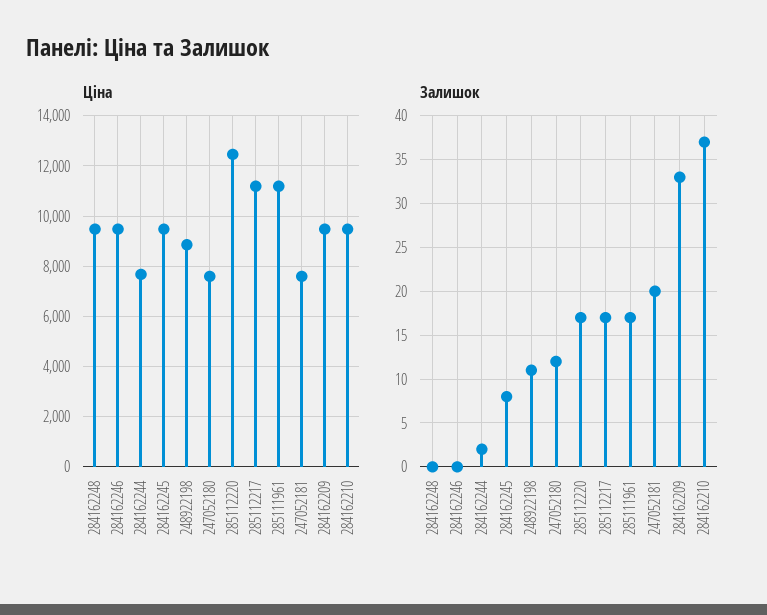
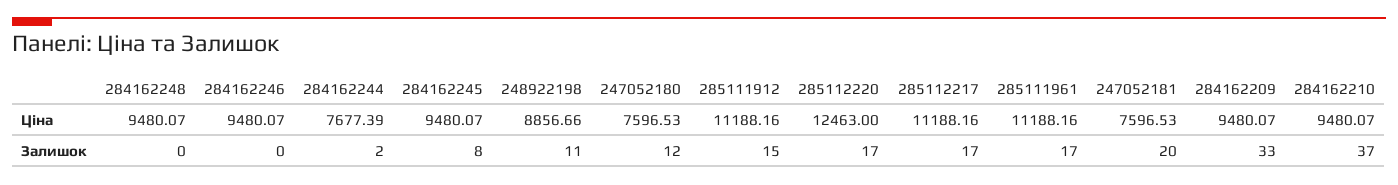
  {
    "Ціна": {
      "284162248": 9480.07,
      "284162246": 9480.07,
      "284162244": 7677.39,
      "284162245": 9480.07,
      "248922198": 8856.66,
      "247052180": 7596.53,
      "285112220": 12463,
      "285112217": 11188.16,
      "285111961": 11188.16,
      "247052181": 7596.53,
      "284162209": 9480.07,
-     "284162210": 9480.07
+     "284162210": 9480.07,
+     "285111912": 11188.16
    },
    "Залишок": {
      "284162248": 0,
      "284162246": 0,
      "284162244": 2,
      "284162245": 8,
      "248922198": 11,
      "247052180": 12,
      "285112220": 17,
      "285112217": 17,
      "285111961": 17,
      "247052181": 20,
      "284162209": 33,
-     "284162210": 37
+     "284162210": 37,
+     "285111912": 15
    }
  }

